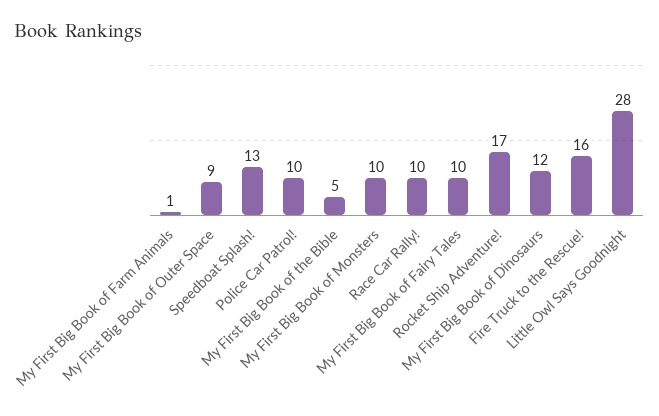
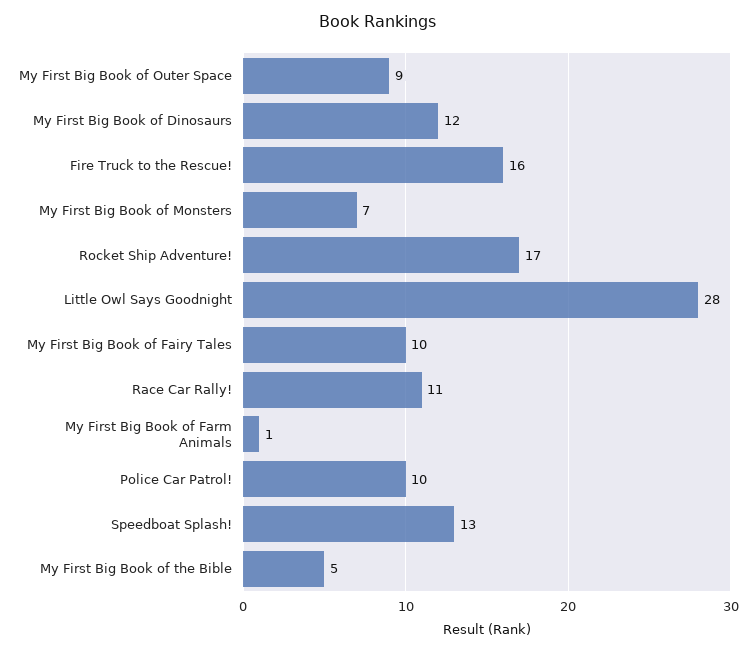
  {
    "My First Big Book of Farm Animals": 1,
    "My First Big Book of Outer Space": 9,
    "Speedboat Splash!": 13,
    "Police Car Patrol!": 10,
    "My First Big Book of the Bible": 5,
-   "My First Big Book of Monsters": 10,
+   "My First Big Book of Monsters": 7,
-   "Race Car Rally!": 10,
+   "Race Car Rally!": 11,
    "My First Big Book of Fairy Tales": 10,
    "Rocket Ship Adventure!": 17,
    "My First Big Book of Dinosaurs": 12,
    "Fire Truck to the Rescue!": 16,
    "Little Owl Says Goodnight": 28
  }

